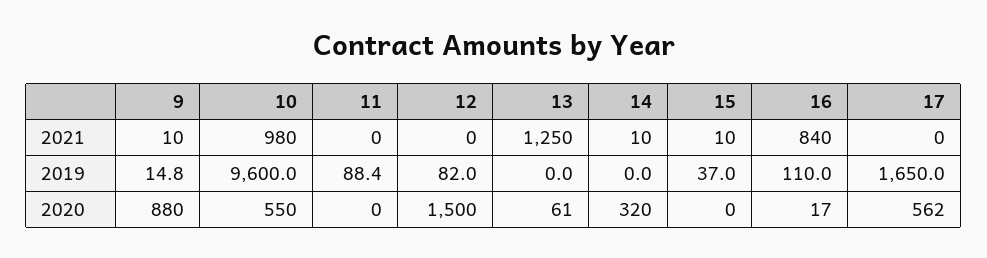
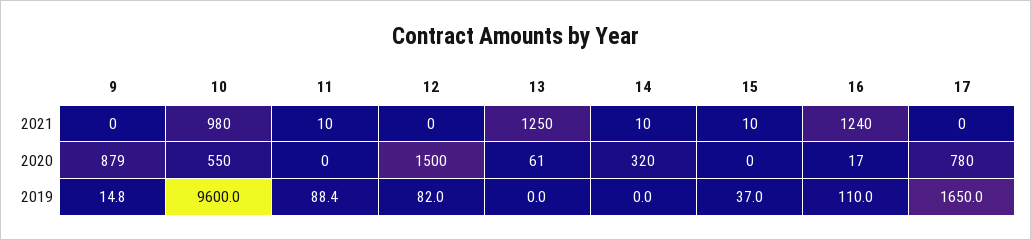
  {
    "9": {
-     "2021": 10,
+     "2021": 0,
      "2019": 14.8,
-     "2020": 880
+     "2020": 879
    },
    "10": {
      "2021": 980,
      "2019": 9600,
      "2020": 550
    },
    "11": {
-     "2021": 0,
+     "2021": 10,
      "2019": 88.4,
      "2020": 0
    },
    "12": {
      "2021": 0,
      "2019": 82,
      "2020": 1500
    },
    "13": {
      "2021": 1250,
      "2019": 0,
      "2020": 61
    },
    "14": {
      "2021": 10,
      "2019": 0,
      "2020": 320
    },
    "15": {
      "2021": 10,
      "2019": 37,
      "2020": 0
    },
    "16": {
-     "2021": 840,
+     "2021": 1240,
      "2019": 110,
      "2020": 17
    },
    "17": {
      "2021": 0,
      "2019": 1650,
-     "2020": 562
+     "2020": 780
    }
  }

